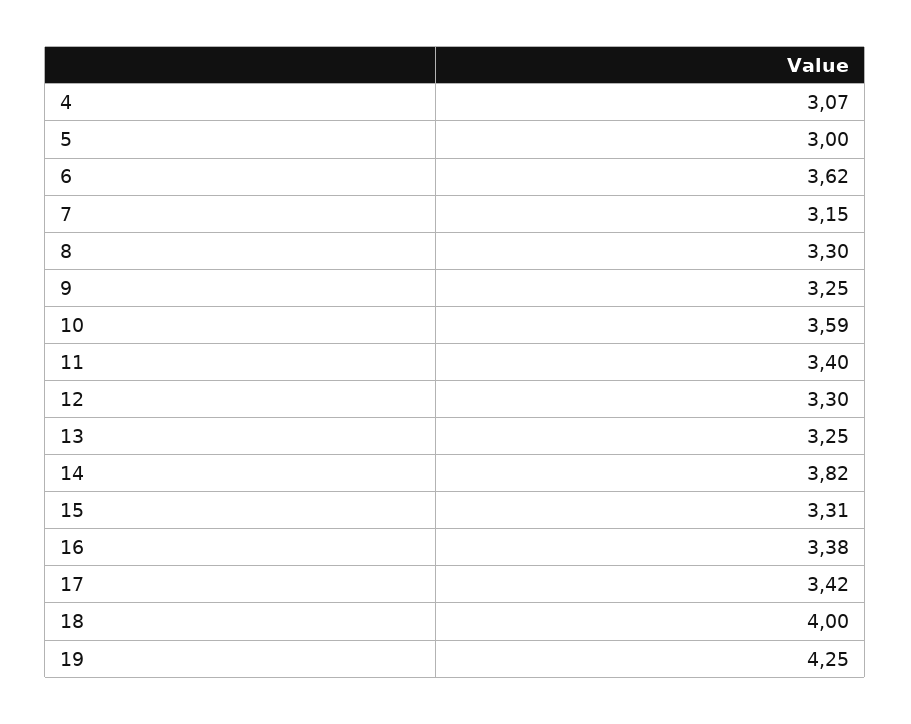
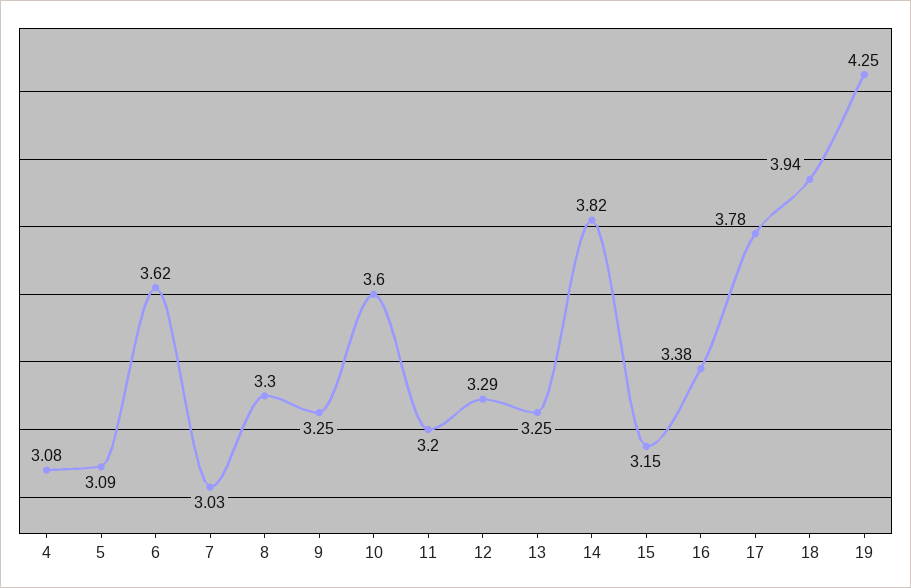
  {
-   "4": 3.07,
+   "4": 3.08,
-   "5": 3,
+   "5": 3.09,
    "6": 3.62,
-   "7": 3.15,
+   "7": 3.03,
    "8": 3.3,
    "9": 3.25,
-   "10": 3.59,
+   "10": 3.6,
-   "11": 3.4,
+   "11": 3.2,
-   "12": 3.3,
+   "12": 3.29,
    "13": 3.25,
    "14": 3.82,
-   "15": 3.31,
+   "15": 3.15,
    "16": 3.38,
-   "17": 3.42,
+   "17": 3.78,
-   "18": 4,
+   "18": 3.94,
    "19": 4.25
  }

